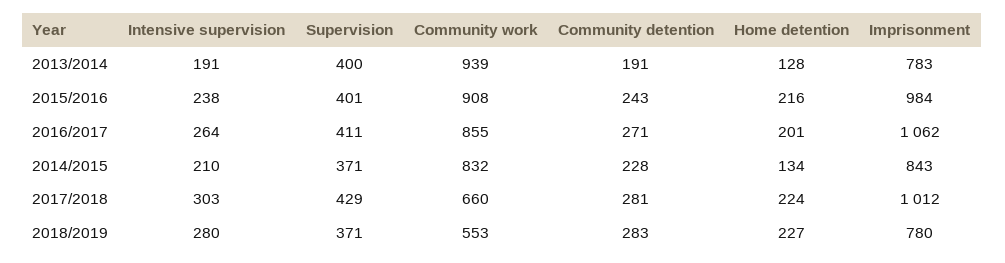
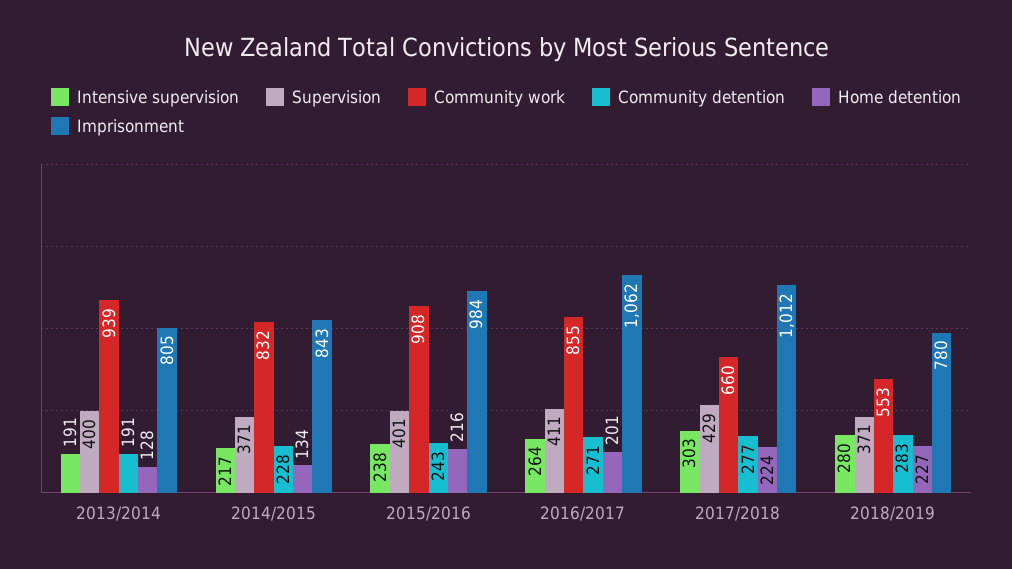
  {
    "Intensive supervision": {
      "2013/2014": 191,
      "2015/2016": 238,
      "2016/2017": 264,
-     "2014/2015": 210,
+     "2014/2015": 217,
      "2017/2018": 303,
      "2018/2019": 280
    },
    "Supervision": {
      "2013/2014": 400,
      "2015/2016": 401,
      "2016/2017": 411,
      "2014/2015": 371,
      "2017/2018": 429,
      "2018/2019": 371
    },
    "Community work": {
      "2013/2014": 939,
      "2015/2016": 908,
      "2016/2017": 855,
      "2014/2015": 832,
      "2017/2018": 660,
      "2018/2019": 553
    },
    "Community detention": {
      "2013/2014": 191,
      "2015/2016": 243,
      "2016/2017": 271,
      "2014/2015": 228,
-     "2017/2018": 281,
+     "2017/2018": 277,
      "2018/2019": 283
    },
    "Home detention": {
      "2013/2014": 128,
      "2015/2016": 216,
      "2016/2017": 201,
      "2014/2015": 134,
      "2017/2018": 224,
      "2018/2019": 227
    },
    "Imprisonment": {
-     "2013/2014": 783,
+     "2013/2014": 805,
      "2015/2016": 984,
      "2016/2017": 1062,
      "2014/2015": 843,
      "2017/2018": 1012,
      "2018/2019": 780
    }
  }

